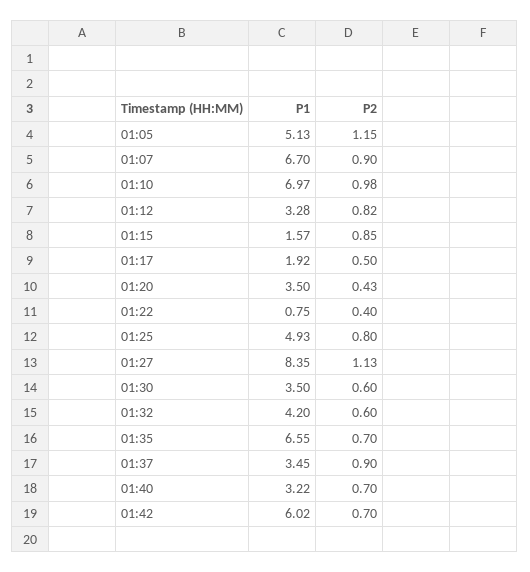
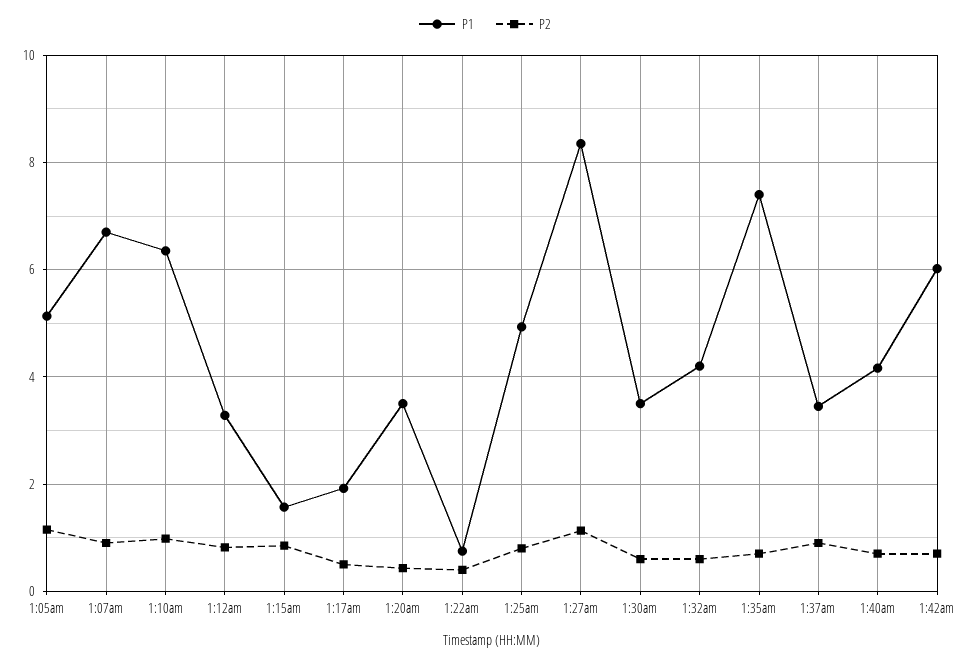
  {
    "P1": {
      "01:05": 5.13,
      "01:07": 6.7,
-     "01:10": 6.97,
+     "01:10": 6.4,
      "01:12": 3.28,
      "01:15": 1.57,
      "01:17": 1.92,
      "01:20": 3.5,
      "01:22": 0.75,
      "01:25": 4.93,
      "01:27": 8.35,
      "01:30": 3.5,
      "01:32": 4.2,
-     "01:35": 6.55,
+     "01:35": 7.4,
      "01:37": 3.45,
-     "01:40": 3.22,
+     "01:40": 4.2,
      "01:42": 6.02
    },
    "P2": {
      "01:05": 1.15,
      "01:07": 0.9,
      "01:10": 0.98,
      "01:12": 0.82,
      "01:15": 0.85,
      "01:17": 0.5,
      "01:20": 0.43,
      "01:22": 0.4,
      "01:25": 0.8,
      "01:27": 1.13,
      "01:30": 0.6,
      "01:32": 0.6,
      "01:35": 0.7,
      "01:37": 0.9,
      "01:40": 0.7,
      "01:42": 0.7
    }
  }

